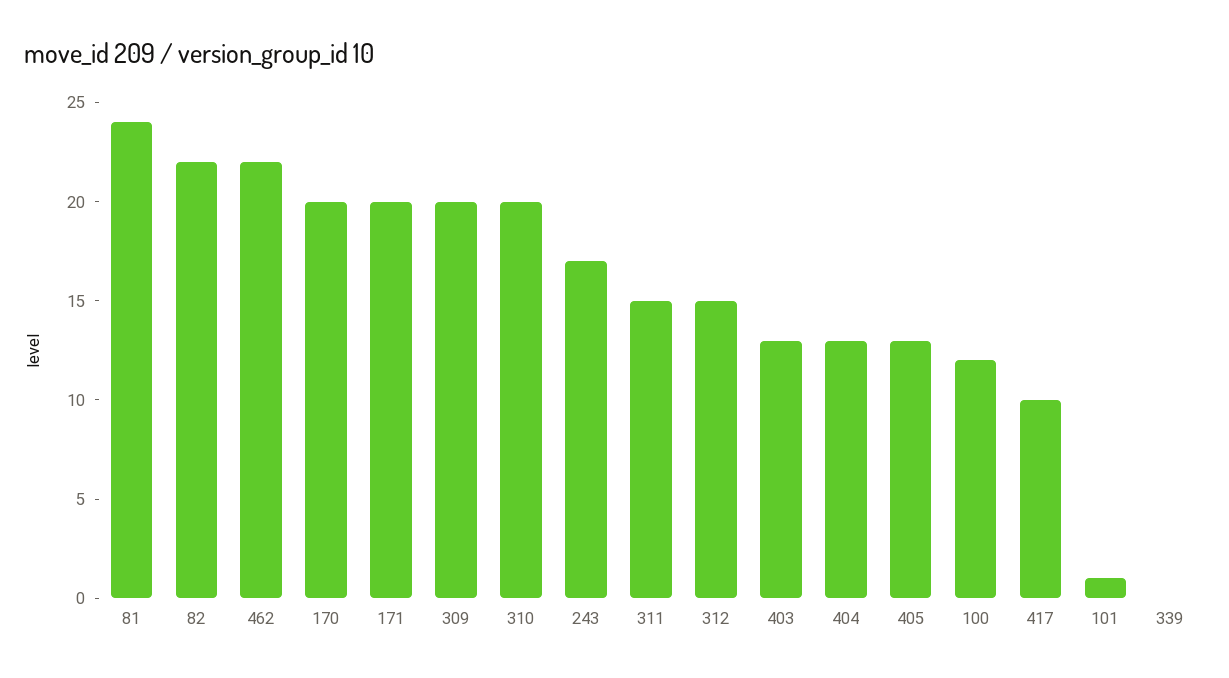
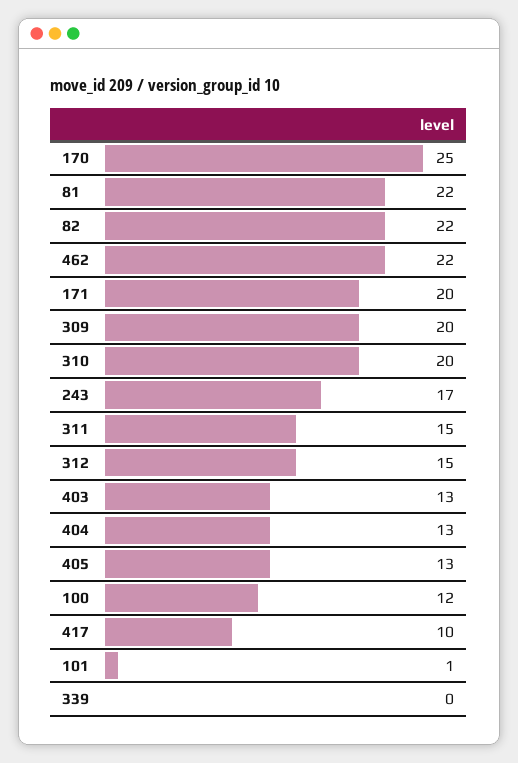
  {
-   "81": 24,
+   "81": 22,
    "82": 22,
    "462": 22,
-   "170": 20,
+   "170": 25,
    "171": 20,
    "309": 20,
    "310": 20,
    "243": 17,
    "311": 15,
    "312": 15,
    "403": 13,
    "404": 13,
    "405": 13,
    "100": 12,
    "417": 10,
    "101": 1,
    "339": 0
  }

